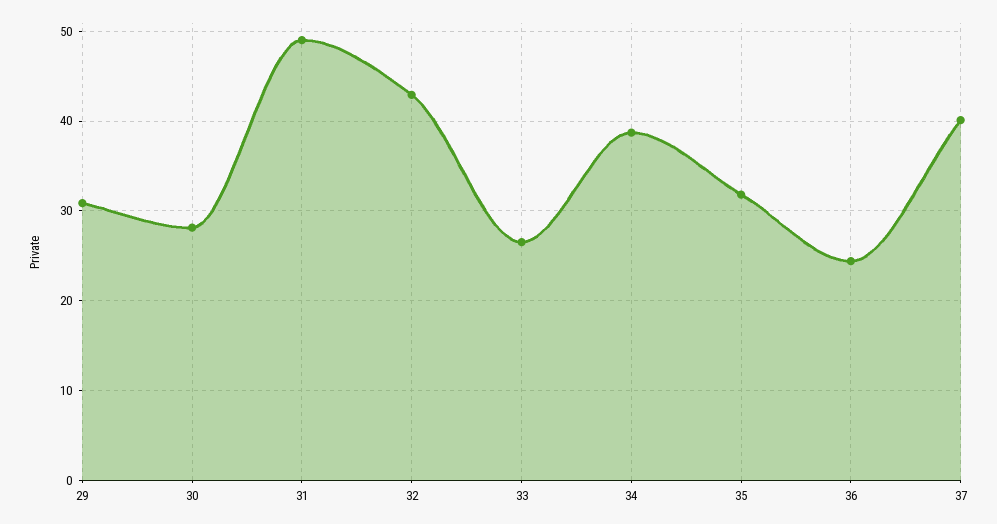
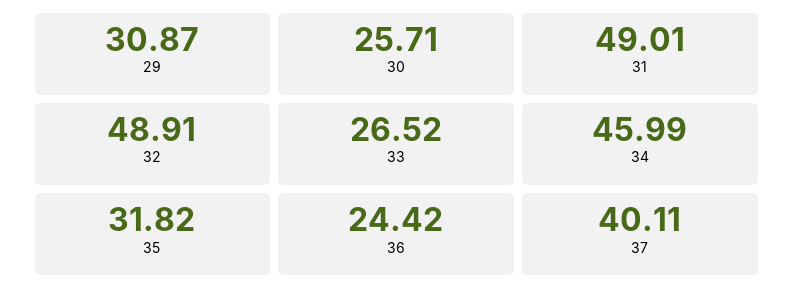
  {
    "29": 30.87,
-   "30": 28,
+   "30": 25.71,
    "31": 49.01,
-   "32": 43,
+   "32": 48.91,
    "33": 26.52,
-   "34": 39,
+   "34": 45.99,
    "35": 31.82,
    "36": 24.42,
    "37": 40.11
  }

